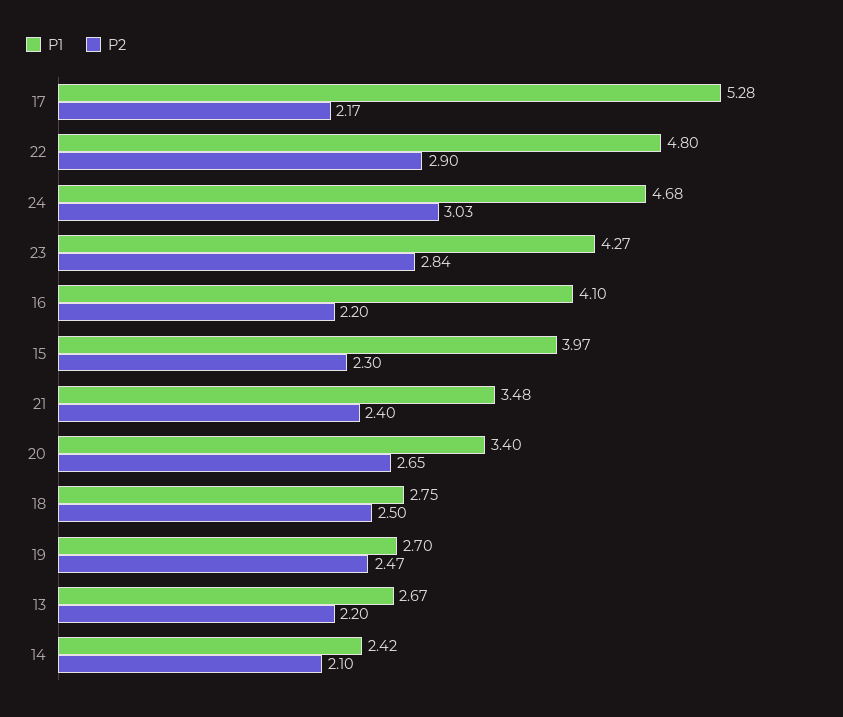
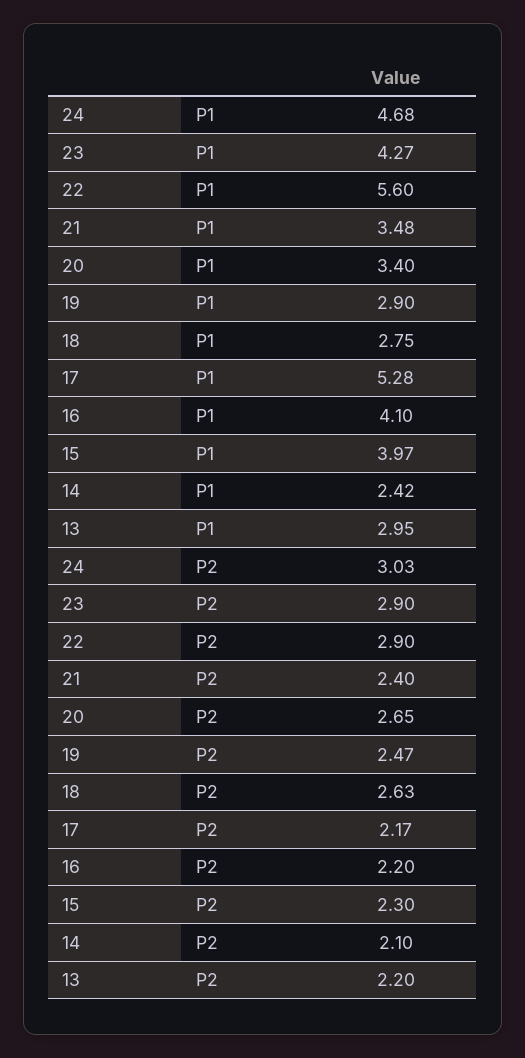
  {
    "P1": {
      "17": 5.28,
-     "22": 4.8,
+     "22": 5.6,
      "24": 4.68,
      "23": 4.27,
      "16": 4.1,
      "15": 3.97,
      "21": 3.48,
      "20": 3.4,
      "18": 2.75,
-     "19": 2.7,
+     "19": 2.9,
-     "13": 2.67,
+     "13": 2.95,
      "14": 2.42
    },
    "P2": {
      "17": 2.17,
      "22": 2.9,
      "24": 3.03,
-     "23": 2.84,
+     "23": 2.9,
      "16": 2.2,
      "15": 2.3,
      "21": 2.4,
      "20": 2.65,
-     "18": 2.5,
+     "18": 2.63,
      "19": 2.47,
      "13": 2.2,
      "14": 2.1
    }
  }

